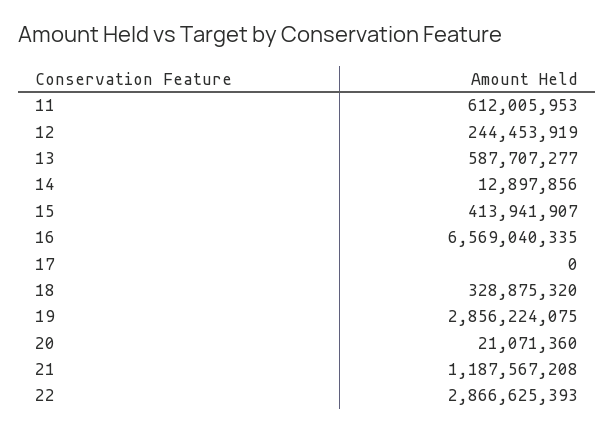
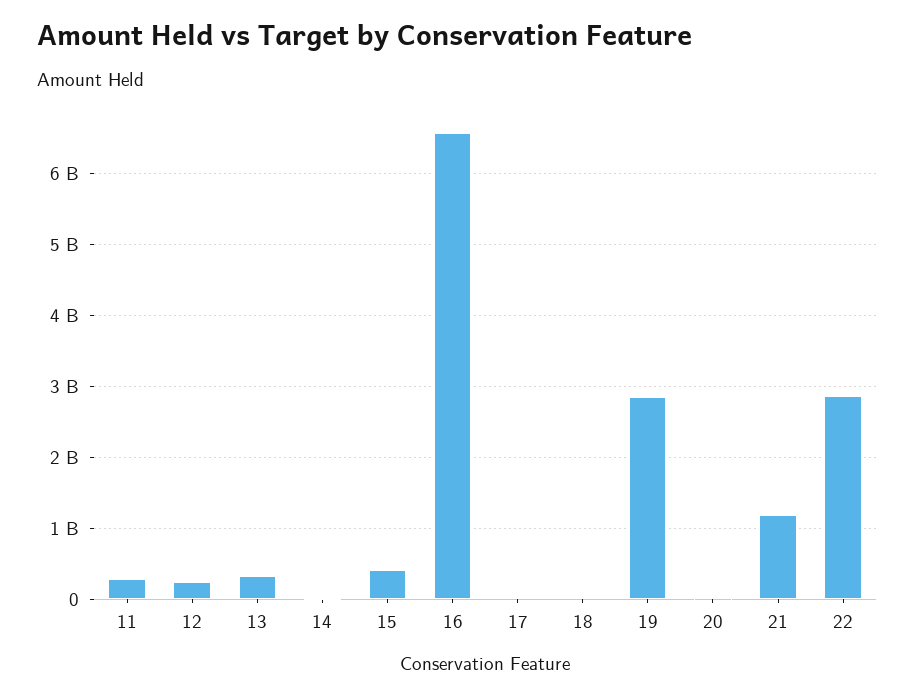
  {
-   "11": 612005953,
+   "11": 300000000,
    "12": 244453919,
-   "13": 587707277,
+   "13": 300000000,
    "14": 12897856,
    "15": 413941907,
    "16": 6569040335,
    "17": 0,
-   "18": 328875320,
+   "18": 0,
    "19": 2856224075,
    "20": 21071360,
    "21": 1187567208,
    "22": 2866625393
  }

